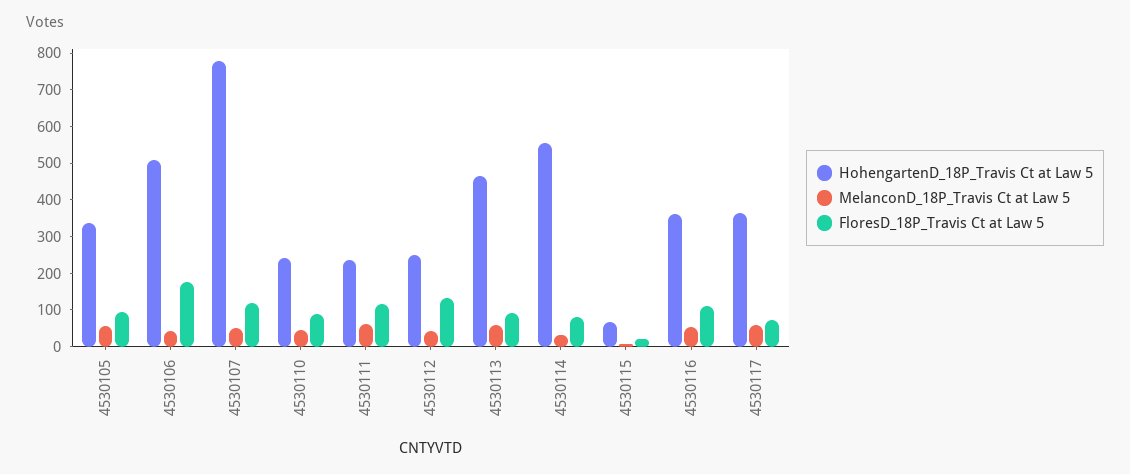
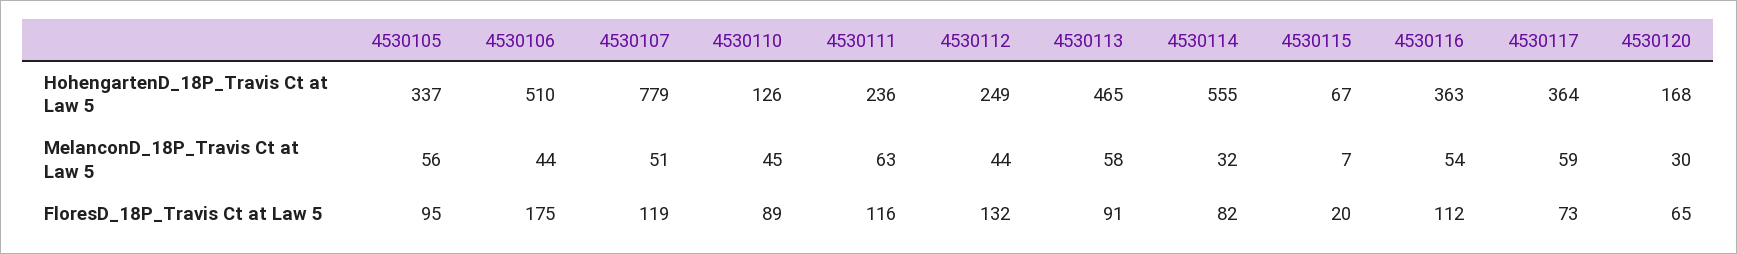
  {
    "HohengartenD_18P_Travis Ct at Law 5": {
      "4530105": 337,
      "4530106": 510,
      "4530107": 779,
-     "4530110": 250,
+     "4530110": 126,
      "4530111": 236,
      "4530112": 249,
      "4530113": 465,
      "4530114": 555,
      "4530115": 67,
      "4530116": 363,
-     "4530117": 364
+     "4530117": 364,
+     "4530120": 168
    },
    "MelanconD_18P_Travis Ct at Law 5": {
      "4530105": 56,
      "4530106": 44,
      "4530107": 51,
      "4530110": 45,
      "4530111": 63,
      "4530112": 44,
      "4530113": 58,
      "4530114": 32,
      "4530115": 7,
      "4530116": 54,
-     "4530117": 59
+     "4530117": 59,
+     "4530120": 30
    },
    "FloresD_18P_Travis Ct at Law 5": {
      "4530105": 95,
      "4530106": 175,
      "4530107": 119,
      "4530110": 89,
      "4530111": 116,
      "4530112": 132,
      "4530113": 91,
      "4530114": 82,
      "4530115": 20,
      "4530116": 112,
-     "4530117": 73
+     "4530117": 73,
+     "4530120": 65
    }
  }

